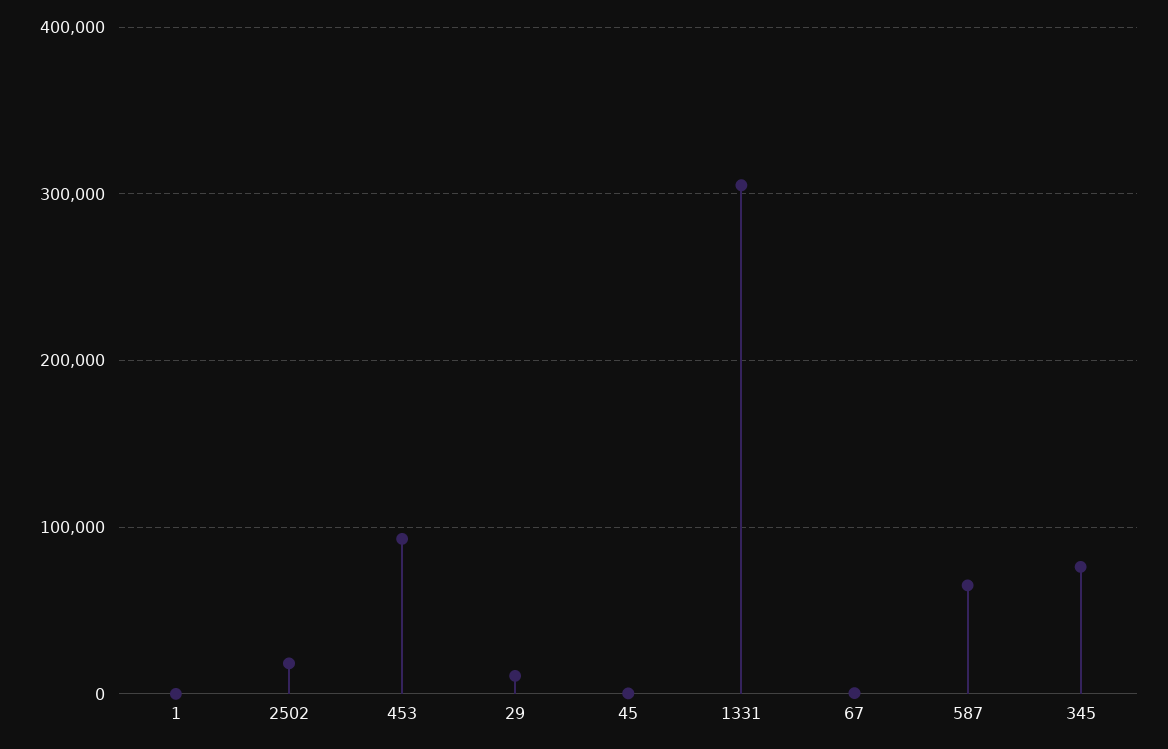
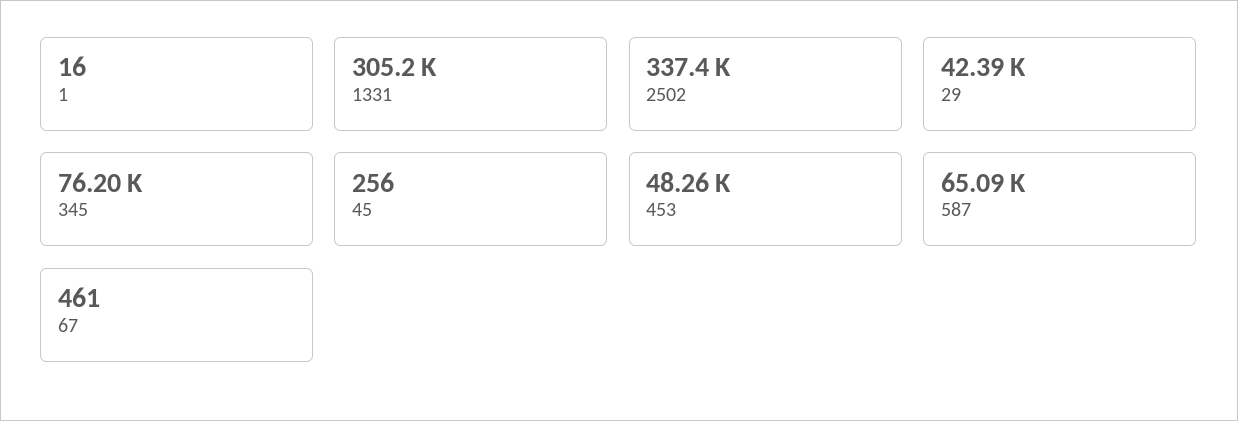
  {
    "1": 16,
-   "2502": 20000,
+   "2502": 337400,
-   "453": 90000,
+   "453": 48260,
-   "29": 10000,
+   "29": 42390,
    "45": 256,
    "1331": 305200,
    "67": 461,
    "587": 65090,
    "345": 76200
  }

